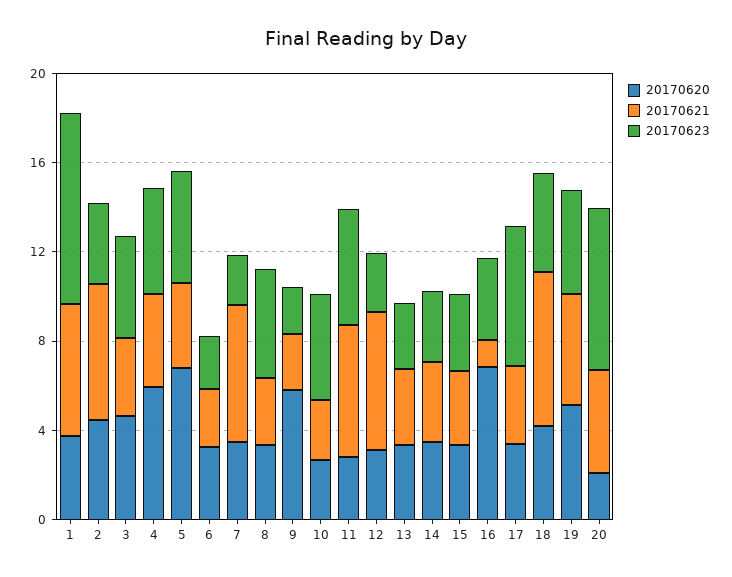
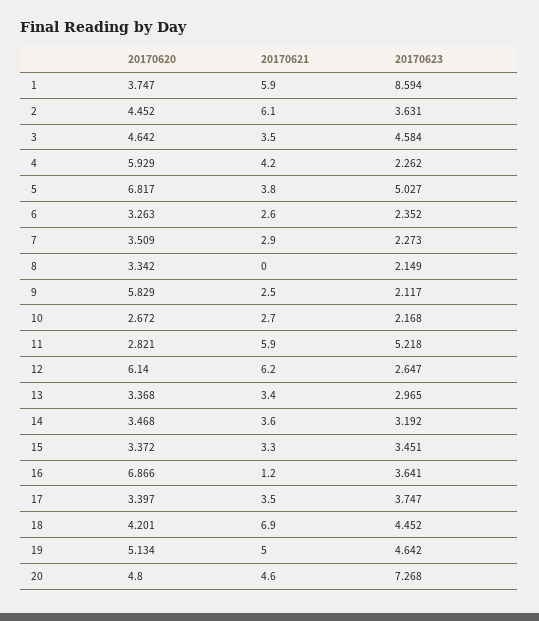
  {
    "20170620": {
      "1": 3.747,
      "2": 4.452,
      "3": 4.642,
      "4": 5.929,
      "5": 6.817,
      "6": 3.263,
      "7": 3.509,
      "8": 3.342,
      "9": 5.829,
      "10": 2.672,
      "11": 2.821,
-     "12": 3,
+     "12": 6.14,
      "13": 3.368,
      "14": 3.468,
      "15": 3.372,
      "16": 6.866,
      "17": 3.397,
      "18": 4.201,
      "19": 5.134,
-     "20": 2
+     "20": 4.8
    },
    "20170621": {
      "1": 5.9,
      "2": 6.1,
      "3": 3.5,
      "4": 4.2,
      "5": 3.8,
      "6": 2.6,
-     "7": 6,
+     "7": 2.9,
-     "8": 3,
+     "8": 0,
      "9": 2.5,
      "10": 2.7,
      "11": 5.9,
      "12": 6.2,
      "13": 3.4,
      "14": 3.6,
      "15": 3.3,
      "16": 1.2,
      "17": 3.5,
      "18": 6.9,
      "19": 5,
      "20": 4.6
    },
    "20170623": {
      "1": 8.594,
      "2": 3.631,
      "3": 4.584,
-     "4": 5,
+     "4": 2.262,
      "5": 5.027,
      "6": 2.352,
      "7": 2.273,
-     "8": 5,
+     "8": 2.149,
      "9": 2.117,
-     "10": 5,
+     "10": 2.168,
      "11": 5.218,
      "12": 2.647,
      "13": 2.965,
      "14": 3.192,
      "15": 3.451,
      "16": 3.641,
-     "17": 6,
+     "17": 3.747,
      "18": 4.452,
      "19": 4.642,
      "20": 7.268
    }
  }

